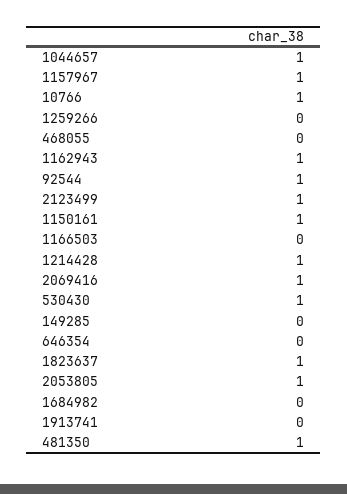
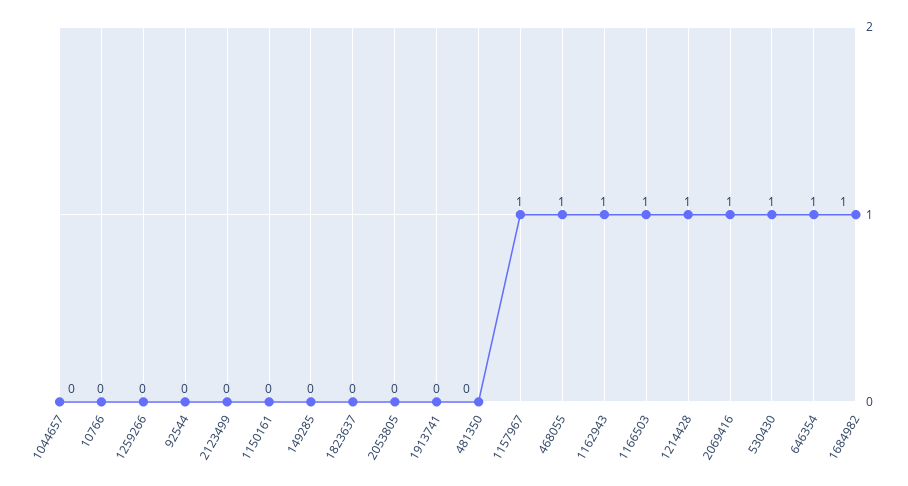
  {
-   "1044657": 1,
+   "1044657": 0,
    "1157967": 1,
-   "10766": 1,
+   "10766": 0,
    "1259266": 0,
-   "468055": 0,
+   "468055": 1,
    "1162943": 1,
-   "92544": 1,
+   "92544": 0,
-   "2123499": 1,
+   "2123499": 0,
-   "1150161": 1,
+   "1150161": 0,
-   "1166503": 0,
+   "1166503": 1,
    "1214428": 1,
    "2069416": 1,
    "530430": 1,
    "149285": 0,
-   "646354": 0,
+   "646354": 1,
-   "1823637": 1,
+   "1823637": 0,
-   "2053805": 1,
+   "2053805": 0,
-   "1684982": 0,
+   "1684982": 1,
    "1913741": 0,
-   "481350": 1
+   "481350": 0
  }

